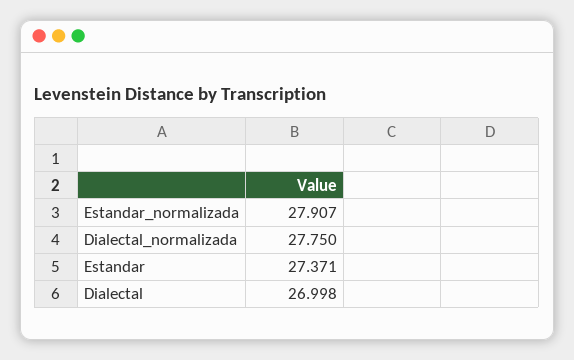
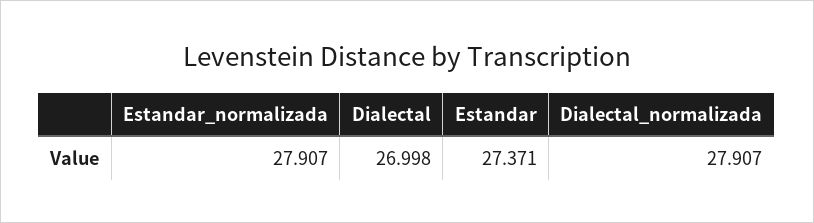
  {
    "Estandar_normalizada": 27.907,
-   "Dialectal_normalizada": 27.75,
+   "Dialectal_normalizada": 27.907,
    "Estandar": 27.371,
    "Dialectal": 26.998
  }

